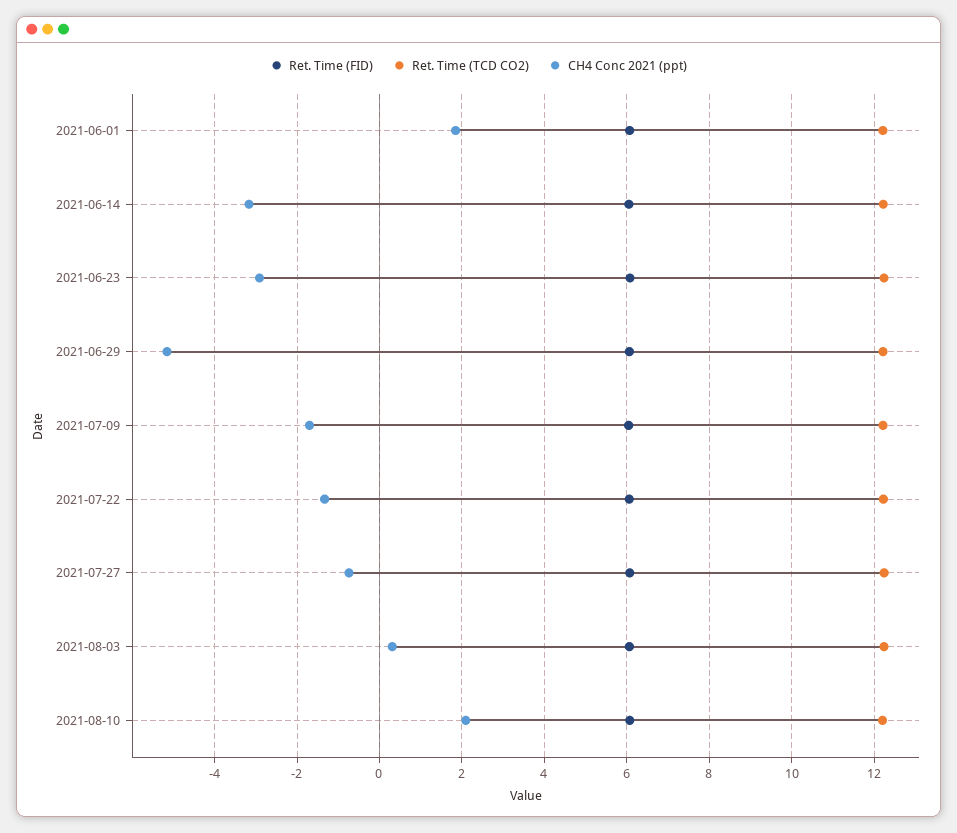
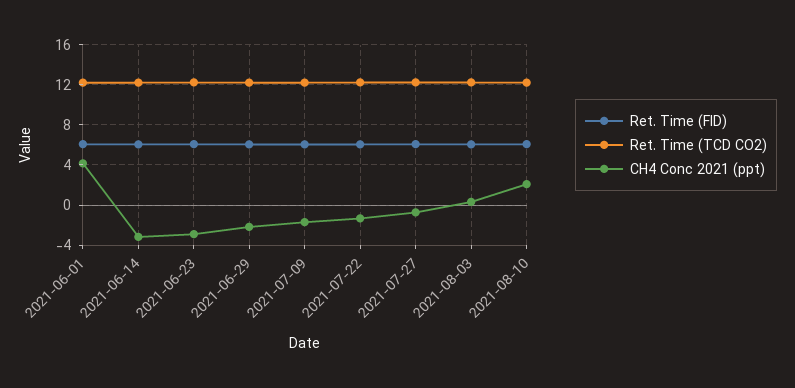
  {
    "Ret. Time (FID)": {
      "2021-06-01": 6,
      "2021-06-14": 6,
      "2021-06-23": 6,
      "2021-06-29": 6,
      "2021-07-09": 6,
      "2021-07-22": 6,
      "2021-07-27": 6,
      "2021-08-03": 6,
      "2021-08-10": 6
    },
    "Ret. Time (TCD CO2)": {
      "2021-06-01": 12.2,
      "2021-06-14": 12.2,
      "2021-06-23": 12.2,
      "2021-06-29": 12.2,
      "2021-07-09": 12.2,
      "2021-07-22": 12.2,
      "2021-07-27": 12.2,
      "2021-08-03": 12.2,
      "2021-08-10": 12.2
    },
    "CH4 Conc 2021 (ppt)": {
-     "2021-06-01": 1.8,
+     "2021-06-01": 4,
      "2021-06-14": -3.2,
      "2021-06-23": -3,
-     "2021-06-29": -5.2,
+     "2021-06-29": -2,
      "2021-07-09": -1.6,
      "2021-07-22": -1.4,
      "2021-07-27": -0.8,
      "2021-08-03": 0.4,
      "2021-08-10": 2
    }
  }

